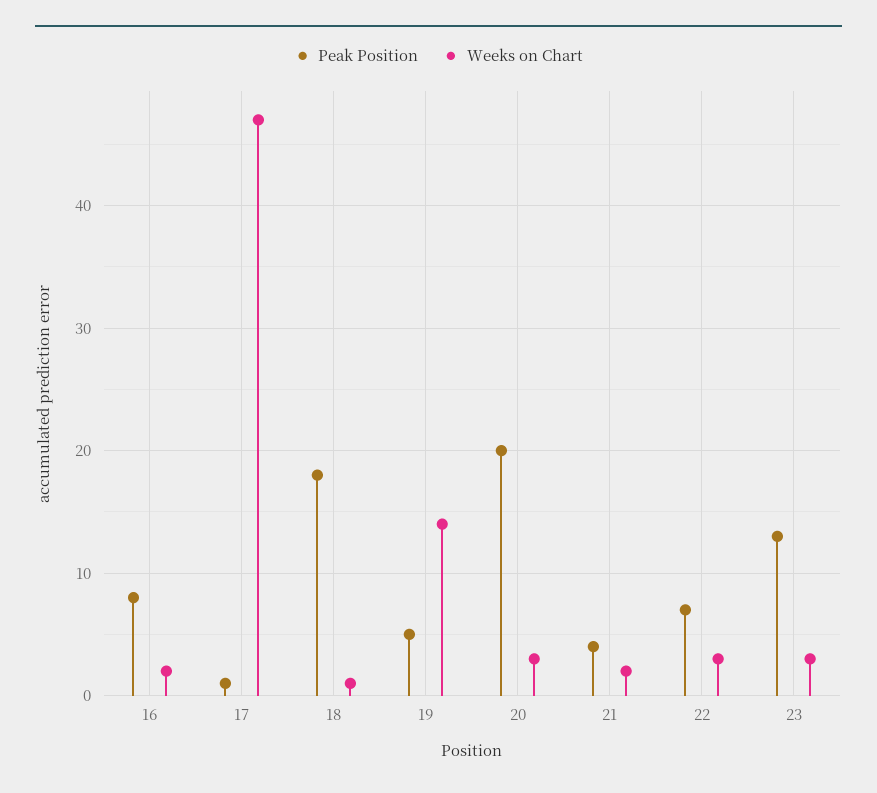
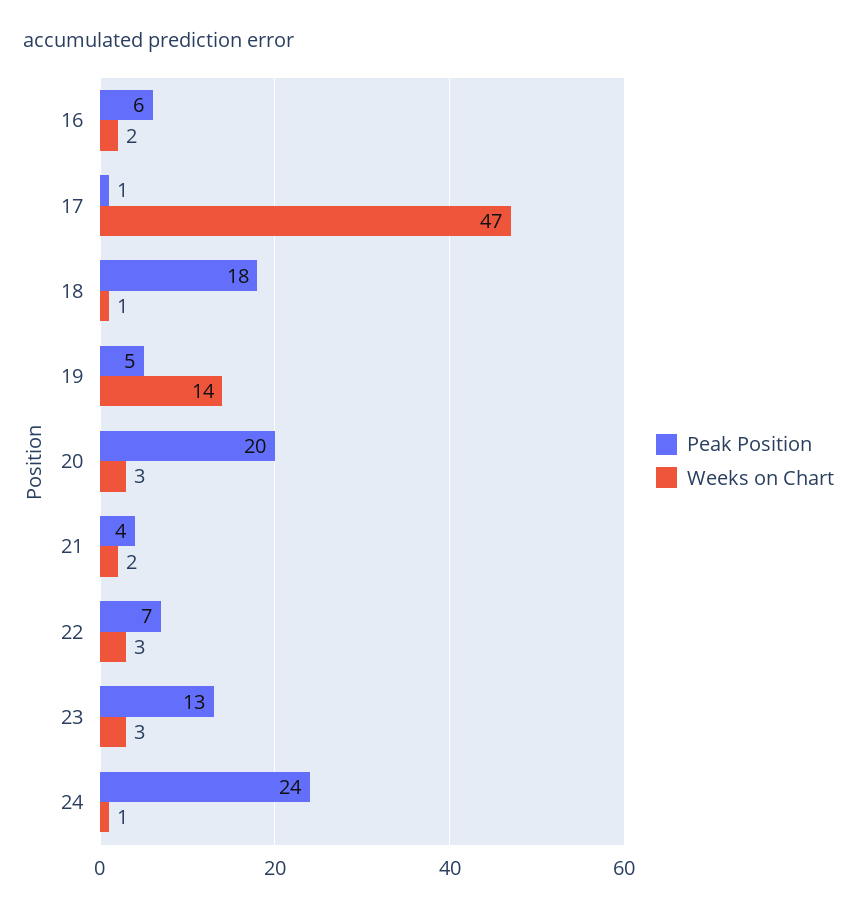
  {
    "Peak Position": {
-     "16": 8,
+     "16": 6,
      "17": 1,
      "18": 18,
      "19": 5,
      "20": 20,
      "21": 4,
      "22": 7,
-     "23": 13
+     "23": 13,
+     "24": 24
    },
    "Weeks on Chart": {
      "16": 2,
      "17": 47,
      "18": 1,
      "19": 14,
      "20": 3,
      "21": 2,
      "22": 3,
-     "23": 3
+     "23": 3,
+     "24": 1
    }
  }

